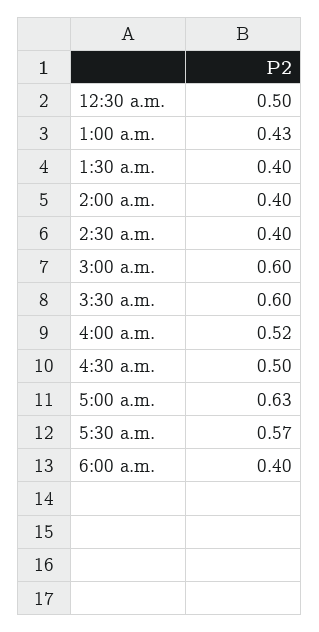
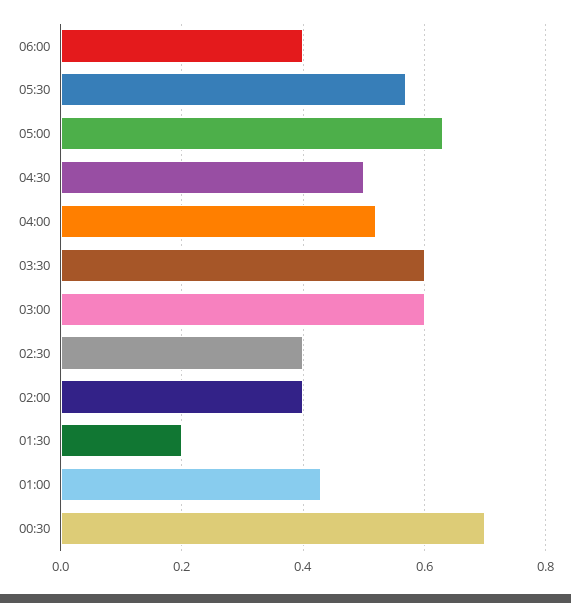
  {
-   "12:30 a.m.": 0.5,
+   "12:30 a.m.": 0.7,
    "1:00 a.m.": 0.43,
-   "1:30 a.m.": 0.4,
+   "1:30 a.m.": 0.2,
    "2:00 a.m.": 0.4,
    "2:30 a.m.": 0.4,
    "3:00 a.m.": 0.6,
    "3:30 a.m.": 0.6,
    "4:00 a.m.": 0.52,
    "4:30 a.m.": 0.5,
    "5:00 a.m.": 0.63,
    "5:30 a.m.": 0.57,
    "6:00 a.m.": 0.4
  }

